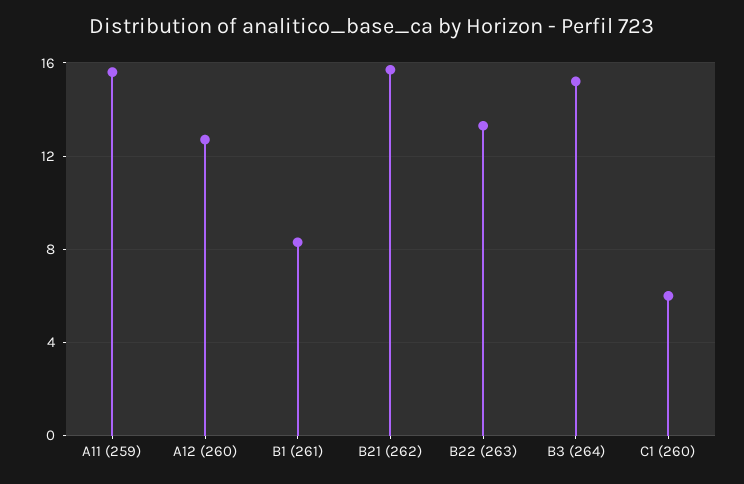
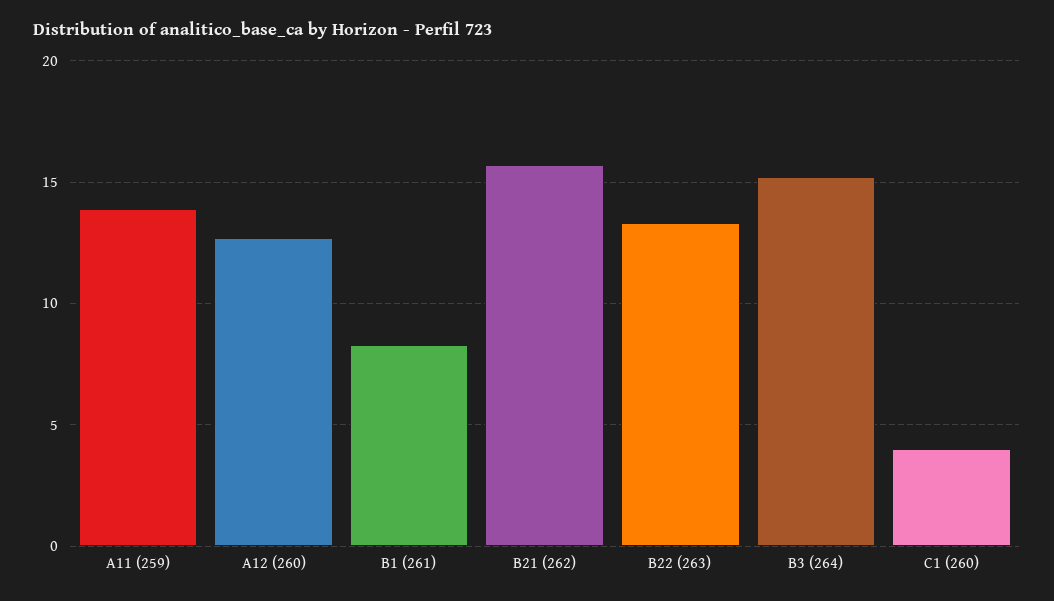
  {
-   "A11 (259)": 15.5,
+   "A11 (259)": 14,
    "A12 (260)": 12.5,
    "B1 (261)": 8.5,
    "B21 (262)": 15.5,
    "B22 (263)": 13.5,
    "B3 (264)": 15,
-   "C1 (260)": 6
+   "C1 (260)": 4
  }

